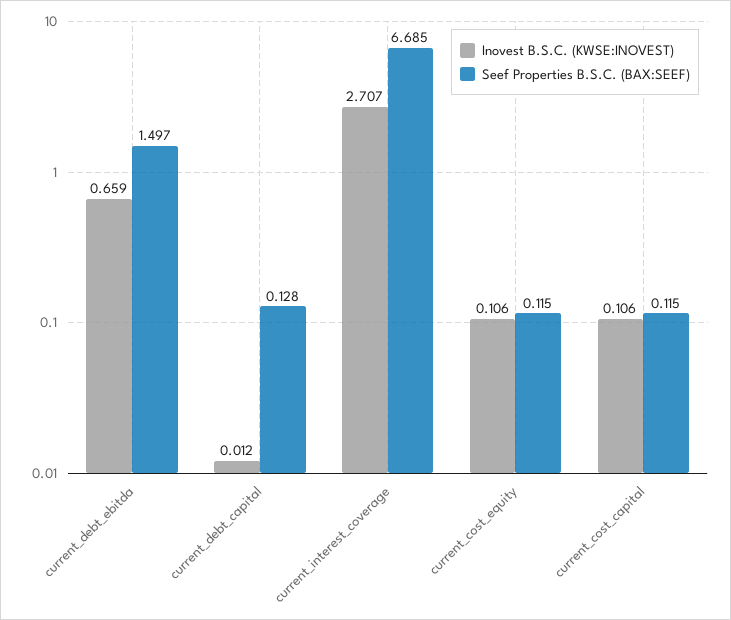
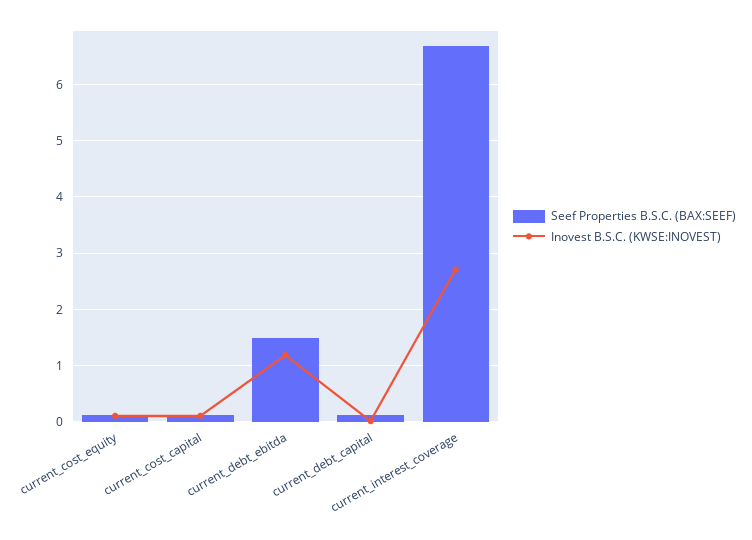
  {
    "Inovest B.S.C. (KWSE:INOVEST)": {
-     "current_debt_ebitda": 0.659,
+     "current_debt_ebitda": 1.2,
      "current_debt_capital": 0.012,
      "current_interest_coverage": 2.707,
      "current_cost_equity": 0.106,
      "current_cost_capital": 0.106
    },
    "Seef Properties B.S.C. (BAX:SEEF)": {
      "current_debt_ebitda": 1.497,
      "current_debt_capital": 0.128,
      "current_interest_coverage": 6.685,
      "current_cost_equity": 0.115,
      "current_cost_capital": 0.115
    }
  }

